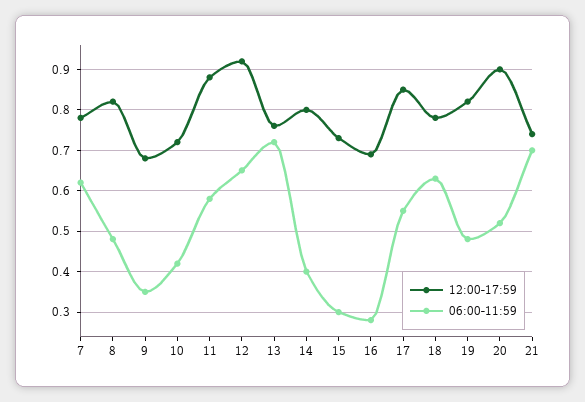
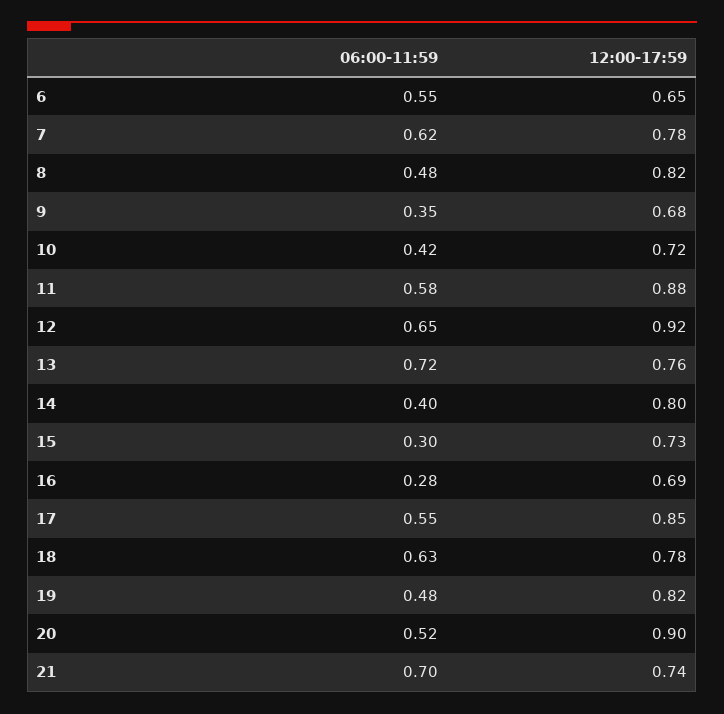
  {
    "12:00-17:59": {
      "7": 0.78,
      "8": 0.82,
      "9": 0.68,
      "10": 0.72,
      "11": 0.88,
      "12": 0.92,
      "13": 0.76,
      "14": 0.8,
      "15": 0.73,
      "16": 0.69,
      "17": 0.85,
      "18": 0.78,
      "19": 0.82,
      "20": 0.9,
-     "21": 0.74
+     "21": 0.74,
+     "6": 0.65
    },
    "06:00-11:59": {
      "7": 0.62,
      "8": 0.48,
      "9": 0.35,
      "10": 0.42,
      "11": 0.58,
      "12": 0.65,
      "13": 0.72,
      "14": 0.4,
      "15": 0.3,
      "16": 0.28,
      "17": 0.55,
      "18": 0.63,
      "19": 0.48,
      "20": 0.52,
-     "21": 0.7
+     "21": 0.7,
+     "6": 0.55
    }
  }

